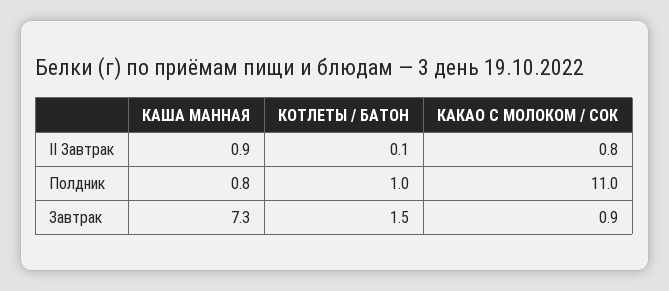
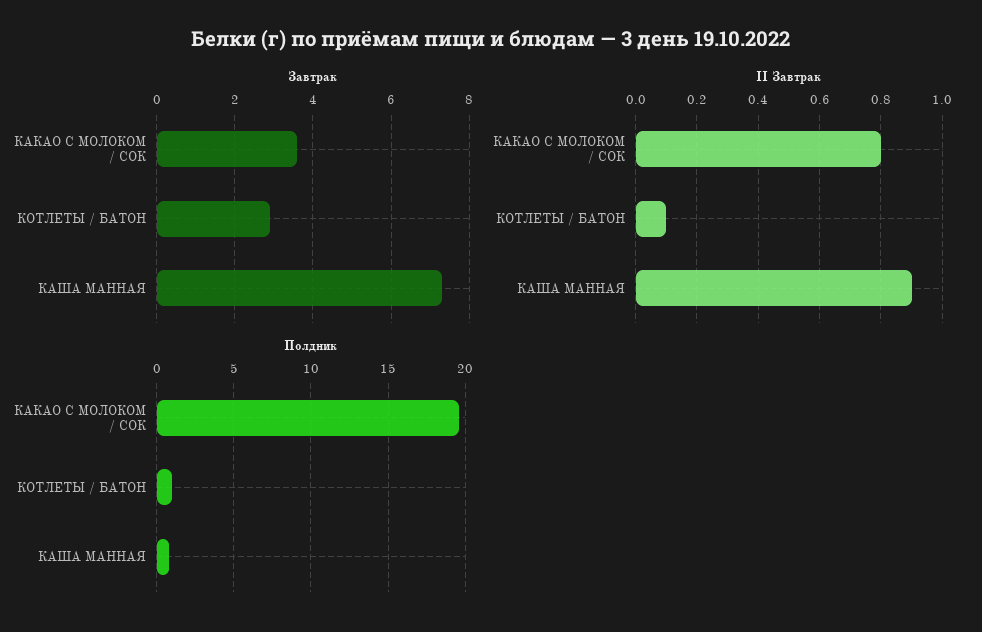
  {
    "II Завтрак": {
      "КАША МАННАЯ": 0.9,
      "КОТЛЕТЫ / БАТОН": 0.1,
      "КАКАО С МОЛОКОМ / СОК": 0.8
    },
    "Полдник": {
      "КАША МАННАЯ": 0.8,
      "КОТЛЕТЫ / БАТОН": 1,
-     "КАКАО С МОЛОКОМ / СОК": 11
+     "КАКАО С МОЛОКОМ / СОК": 19.5
    },
    "Завтрак": {
      "КАША МАННАЯ": 7.3,
-     "КОТЛЕТЫ / БАТОН": 1.5,
+     "КОТЛЕТЫ / БАТОН": 3,
-     "КАКАО С МОЛОКОМ / СОК": 0.9
+     "КАКАО С МОЛОКОМ / СОК": 3.5
    }
  }

